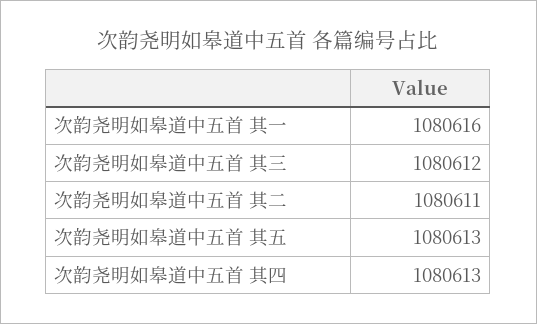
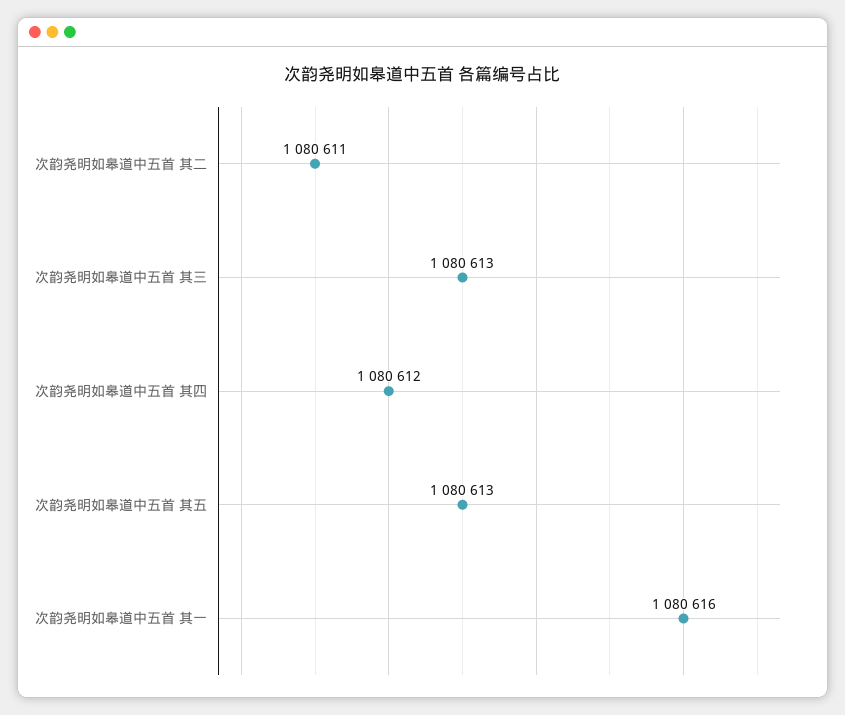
  {
    "次韵尧明如皋道中五首 其一": 1080616,
-   "次韵尧明如皋道中五首 其三": 1080612,
+   "次韵尧明如皋道中五首 其三": 1080613,
    "次韵尧明如皋道中五首 其二": 1080611,
    "次韵尧明如皋道中五首 其五": 1080613,
-   "次韵尧明如皋道中五首 其四": 1080613
+   "次韵尧明如皋道中五首 其四": 1080612
  }

